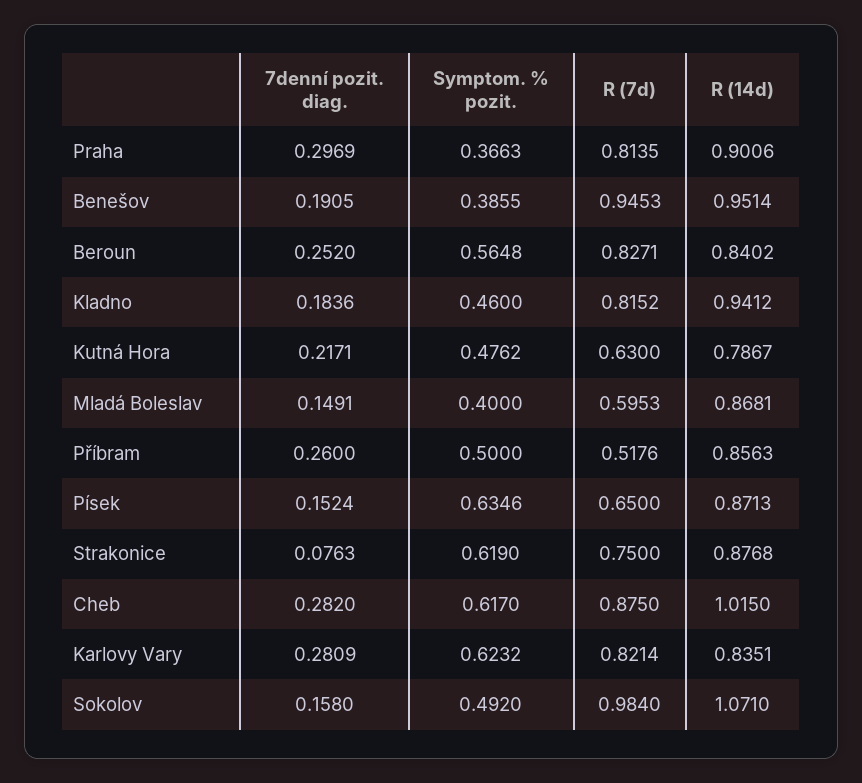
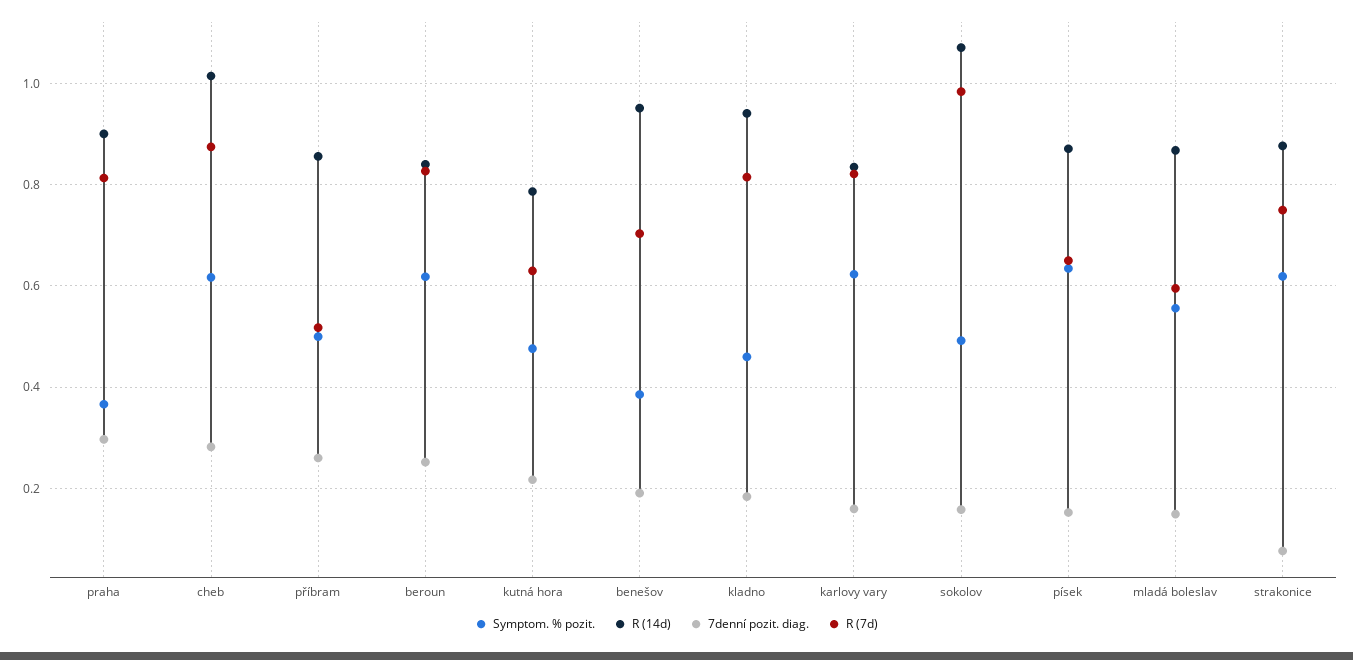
  {
    "7denní pozit. diag.": {
      "Praha": 0.2969,
      "Benešov": 0.1905,
      "Beroun": 0.252,
      "Kladno": 0.1836,
      "Kutná Hora": 0.2171,
      "Mladá Boleslav": 0.1491,
      "Příbram": 0.26,
      "Písek": 0.1524,
      "Strakonice": 0.0763,
      "Cheb": 0.282,
-     "Karlovy Vary": 0.2809,
+     "Karlovy Vary": 0.16,
      "Sokolov": 0.158
    },
    "Symptom. % pozit.": {
      "Praha": 0.3663,
      "Benešov": 0.3855,
-     "Beroun": 0.5648,
+     "Beroun": 0.62,
      "Kladno": 0.46,
      "Kutná Hora": 0.4762,
-     "Mladá Boleslav": 0.4,
+     "Mladá Boleslav": 0.56,
      "Příbram": 0.5,
      "Písek": 0.6346,
      "Strakonice": 0.619,
      "Cheb": 0.617,
      "Karlovy Vary": 0.6232,
      "Sokolov": 0.492
    },
    "R (7d)": {
      "Praha": 0.8135,
-     "Benešov": 0.9453,
+     "Benešov": 0.7,
      "Beroun": 0.8271,
      "Kladno": 0.8152,
      "Kutná Hora": 0.63,
      "Mladá Boleslav": 0.5953,
      "Příbram": 0.5176,
      "Písek": 0.65,
      "Strakonice": 0.75,
      "Cheb": 0.875,
      "Karlovy Vary": 0.8214,
      "Sokolov": 0.984
    },
    "R (14d)": {
      "Praha": 0.9006,
      "Benešov": 0.9514,
      "Beroun": 0.8402,
      "Kladno": 0.9412,
      "Kutná Hora": 0.7867,
      "Mladá Boleslav": 0.8681,
      "Příbram": 0.8563,
      "Písek": 0.8713,
      "Strakonice": 0.8768,
      "Cheb": 1.015,
      "Karlovy Vary": 0.8351,
      "Sokolov": 1.071
    }
  }

